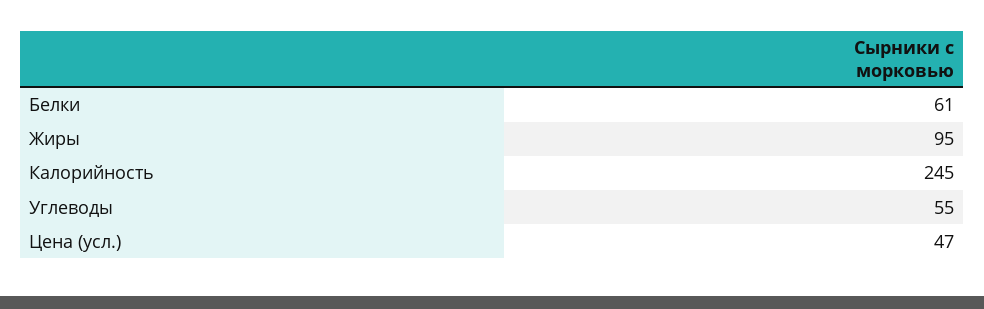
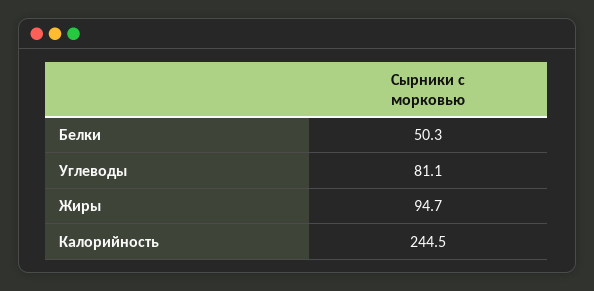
  {
-   "Белки": 61,
+   "Белки": 50.3,
    "Жиры": 94.7,
    "Калорийность": 244.5,
-   "Углеводы": 55,
+   "Углеводы": 81.1
-   "Цена (усл.)": 47
  }

